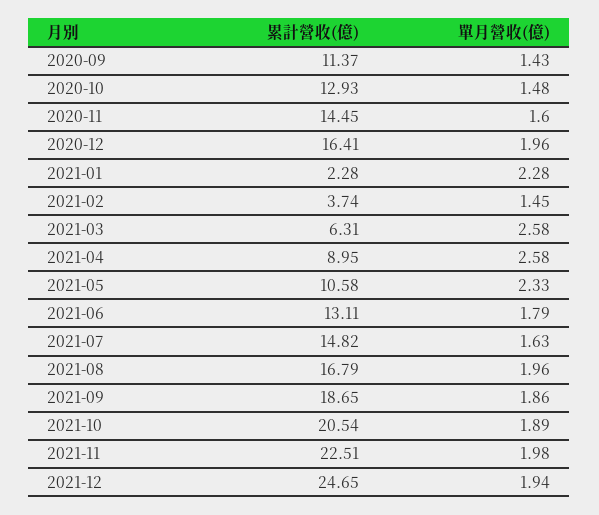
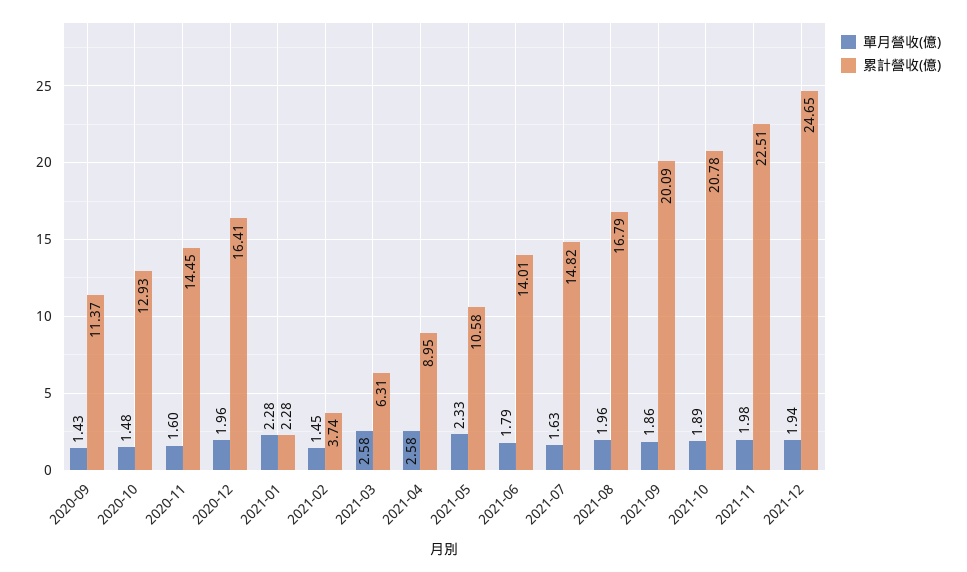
  {
    "累計營收(億)": {
      "2020-09": 11.37,
      "2020-10": 12.93,
      "2020-11": 14.45,
      "2020-12": 16.41,
      "2021-01": 2.28,
      "2021-02": 3.74,
      "2021-03": 6.31,
      "2021-04": 8.95,
      "2021-05": 10.58,
-     "2021-06": 13.11,
+     "2021-06": 14.01,
      "2021-07": 14.82,
      "2021-08": 16.79,
-     "2021-09": 18.65,
+     "2021-09": 20.09,
-     "2021-10": 20.54,
+     "2021-10": 20.78,
      "2021-11": 22.51,
      "2021-12": 24.65
    },
    "單月營收(億)": {
      "2020-09": 1.43,
      "2020-10": 1.48,
      "2020-11": 1.6,
      "2020-12": 1.96,
      "2021-01": 2.28,
      "2021-02": 1.45,
      "2021-03": 2.58,
      "2021-04": 2.58,
      "2021-05": 2.33,
      "2021-06": 1.79,
      "2021-07": 1.63,
      "2021-08": 1.96,
      "2021-09": 1.86,
      "2021-10": 1.89,
      "2021-11": 1.98,
      "2021-12": 1.94
    }
  }

